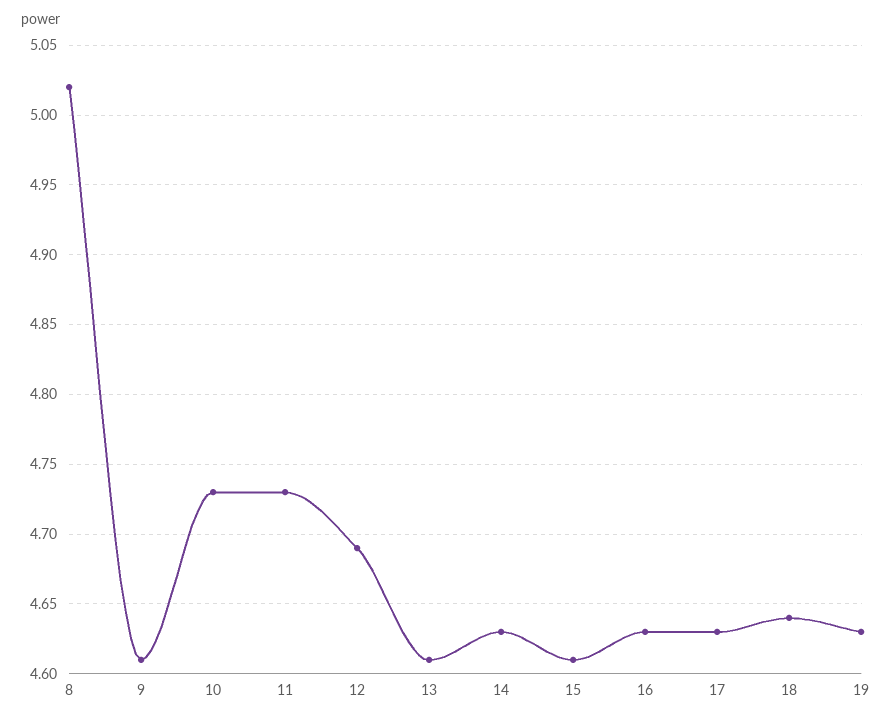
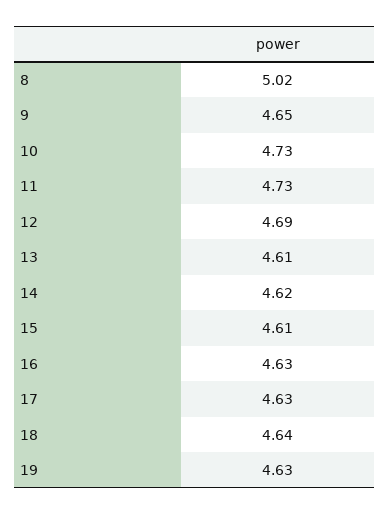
  {
    "8": 5.02,
-   "9": 4.61,
+   "9": 4.65,
    "10": 4.73,
    "11": 4.73,
    "12": 4.69,
    "13": 4.61,
-   "14": 4.63,
+   "14": 4.62,
    "15": 4.61,
    "16": 4.63,
    "17": 4.63,
    "18": 4.64,
    "19": 4.63
  }

